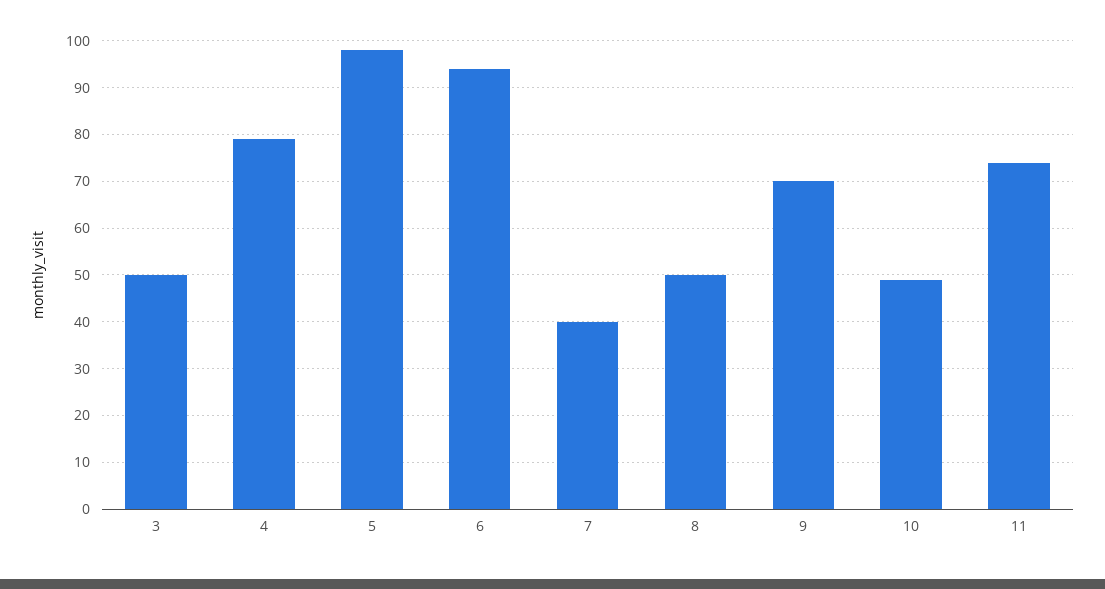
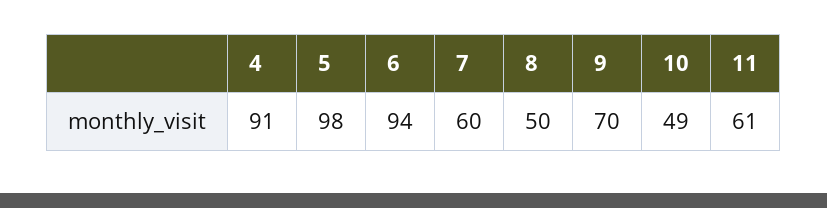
  {
-   "3": 50,
-   "4": 80,
+   "4": 91,
    "5": 98,
    "6": 94,
-   "7": 40,
+   "7": 60,
    "8": 50,
    "9": 70,
    "10": 49,
-   "11": 75
+   "11": 61
  }

